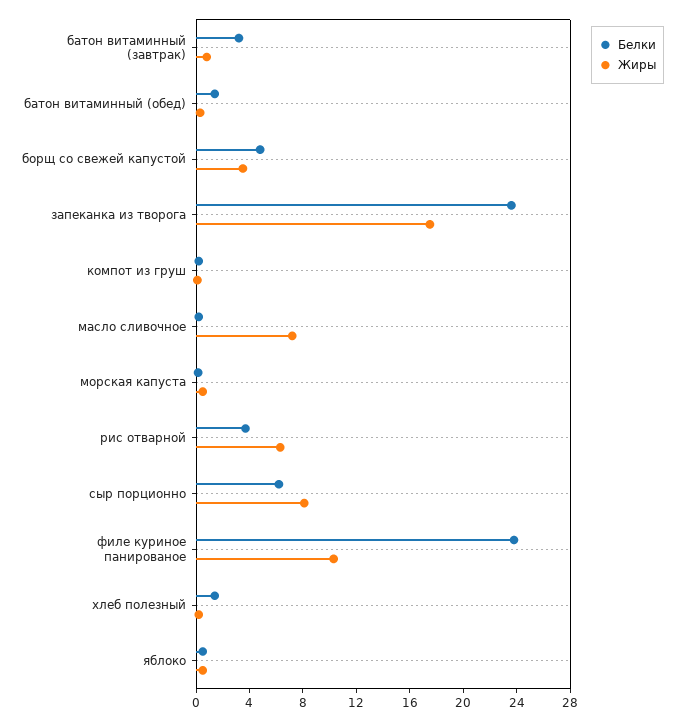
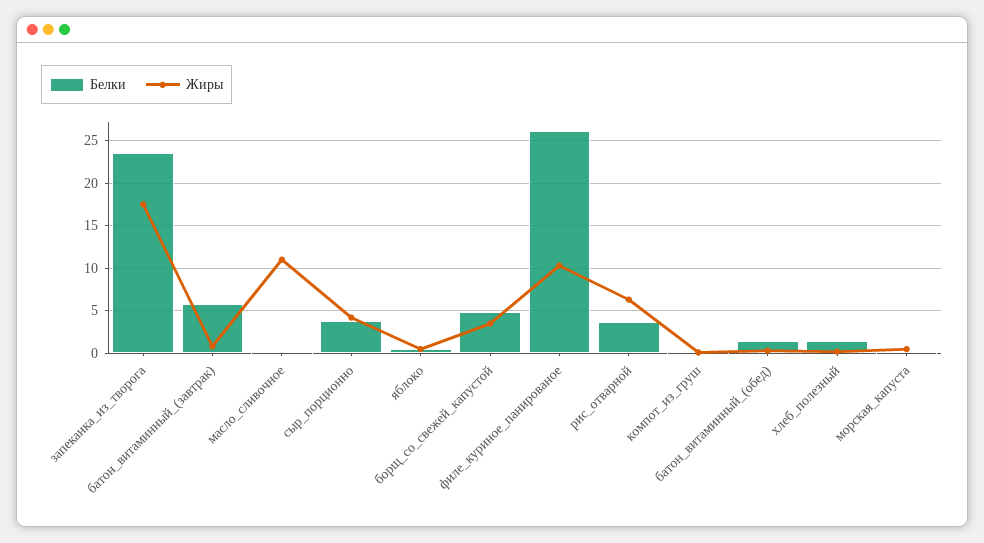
  {
    "Белки": {
-     "батон витаминный (завтрак)": 3,
+     "батон витаминный (завтрак)": 6,
      "батон витаминный (обед)": 1,
      "борщ со свежей капустой": 5,
      "запеканка из творога": 24,
      "компот из груш": 0,
      "масло сливочное": 0,
      "морская капуста": 0,
      "рис отварной": 4,
-     "сыр порционно": 6,
+     "сыр порционно": 4,
-     "филе куриное панированое": 24,
+     "филе куриное панированое": 26,
      "хлеб полезный": 1,
      "яблоко": 1
    },
    "Жиры": {
      "батон витаминный (завтрак)": 1,
      "батон витаминный (обед)": 0,
      "борщ со свежей капустой": 4,
      "запеканка из творога": 18,
      "компот из груш": 0,
-     "масло сливочное": 7,
+     "масло сливочное": 11,
      "морская капуста": 1,
      "рис отварной": 6,
-     "сыр порционно": 8,
+     "сыр порционно": 4,
      "филе куриное панированое": 10,
      "хлеб полезный": 0,
      "яблоко": 1
    }
  }

